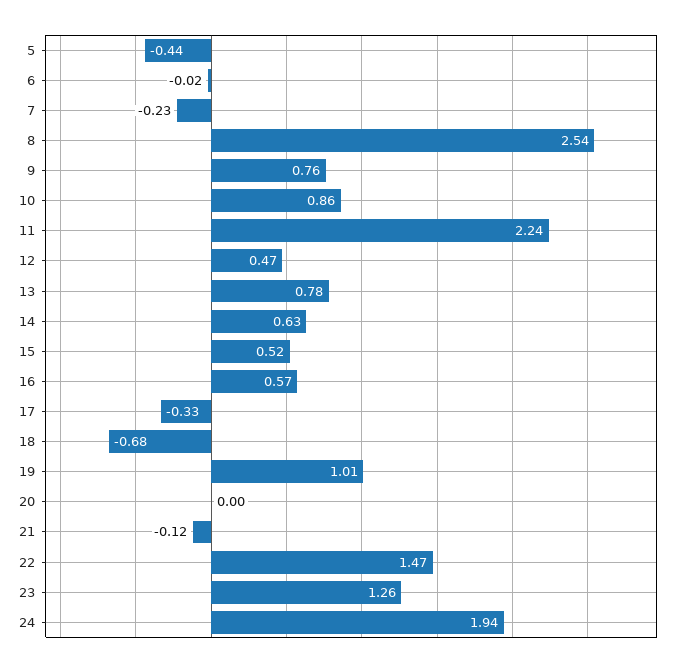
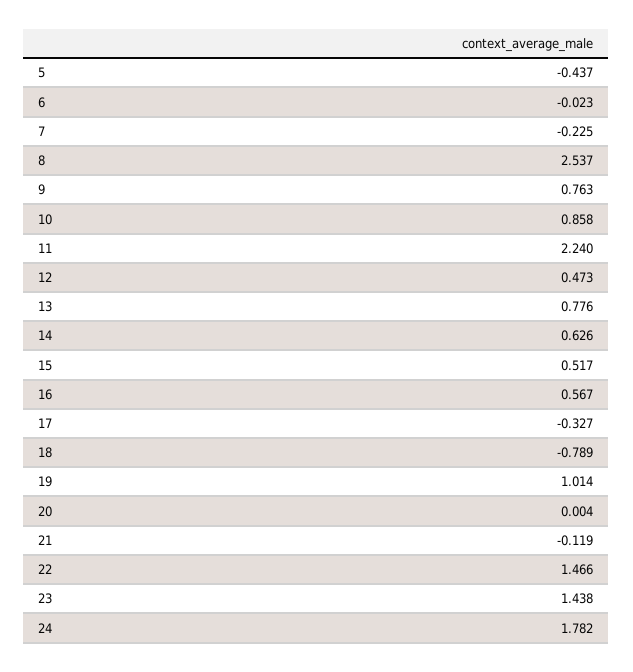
  {
    "5": -0.437,
    "6": -0.023,
    "7": -0.225,
    "8": 2.537,
    "9": 0.763,
    "10": 0.858,
    "11": 2.24,
    "12": 0.473,
    "13": 0.776,
    "14": 0.626,
    "15": 0.517,
    "16": 0.567,
    "17": -0.327,
-   "18": -0.68,
+   "18": -0.789,
    "19": 1.014,
    "20": 0.004,
    "21": -0.119,
    "22": 1.466,
-   "23": 1.26,
+   "23": 1.438,
-   "24": 1.94
+   "24": 1.782
  }

